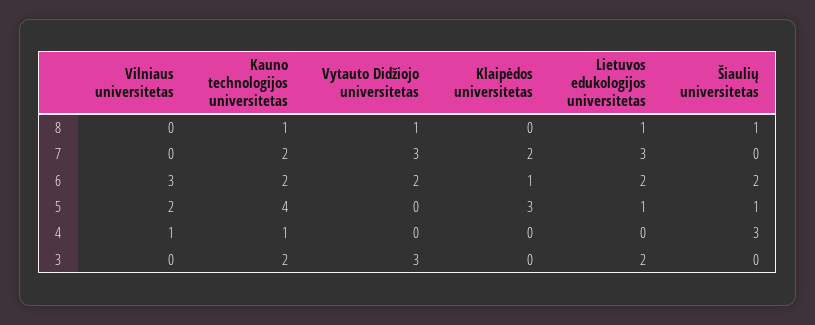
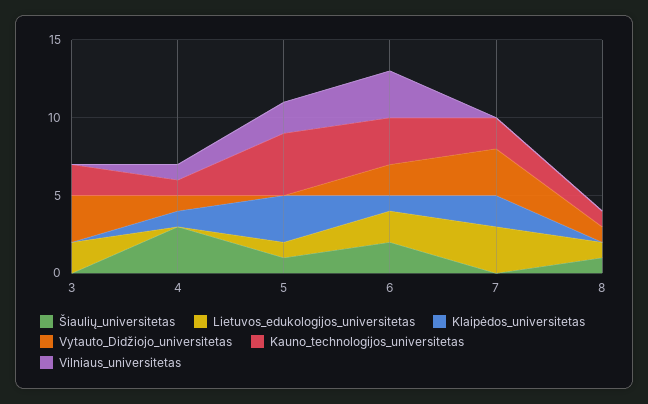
  {
    "Vilniaus universitetas": {
      "8": 0,
      "7": 0,
      "6": 3,
      "5": 2,
      "4": 1,
      "3": 0
    },
    "Kauno technologijos universitetas": {
      "8": 1,
      "7": 2,
-     "6": 2,
+     "6": 3,
      "5": 4,
      "4": 1,
      "3": 2
    },
    "Vytauto Didžiojo universitetas": {
      "8": 1,
      "7": 3,
      "6": 2,
      "5": 0,
-     "4": 0,
+     "4": 1,
      "3": 3
    },
    "Klaipėdos universitetas": {
      "8": 0,
      "7": 2,
      "6": 1,
      "5": 3,
-     "4": 0,
+     "4": 1,
      "3": 0
    },
    "Lietuvos edukologijos universitetas": {
      "8": 1,
      "7": 3,
      "6": 2,
      "5": 1,
      "4": 0,
      "3": 2
    },
    "Šiaulių universitetas": {
      "8": 1,
      "7": 0,
      "6": 2,
      "5": 1,
      "4": 3,
      "3": 0
    }
  }

